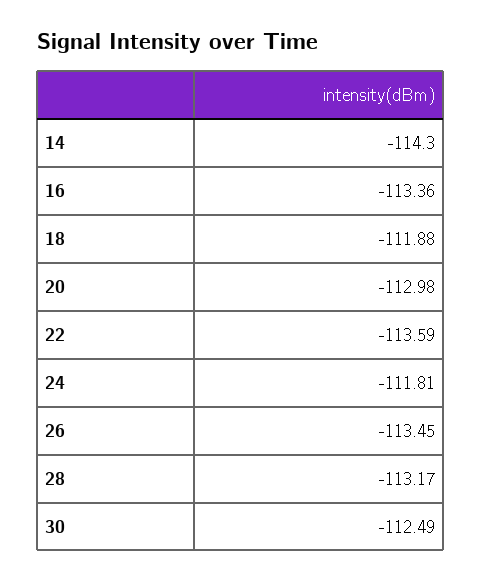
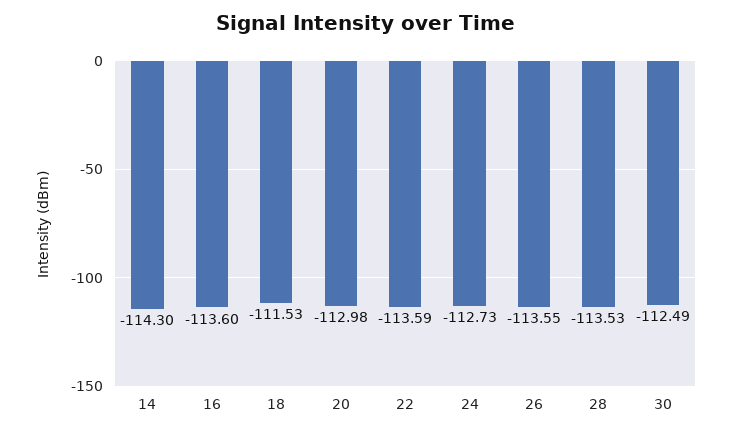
  {
    "14": -114.3,
-   "16": -113.36,
+   "16": -113.6,
-   "18": -111.88,
+   "18": -111.53,
    "20": -112.98,
    "22": -113.59,
-   "24": -111.81,
+   "24": -112.73,
-   "26": -113.45,
+   "26": -113.55,
-   "28": -113.17,
+   "28": -113.53,
    "30": -112.49
  }

